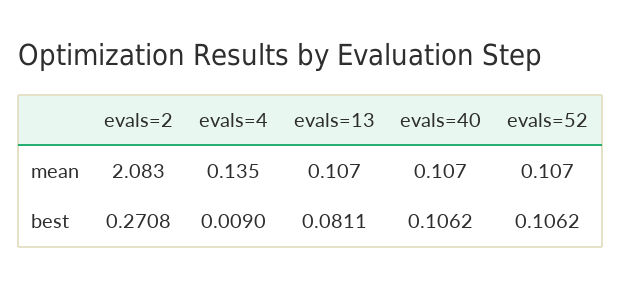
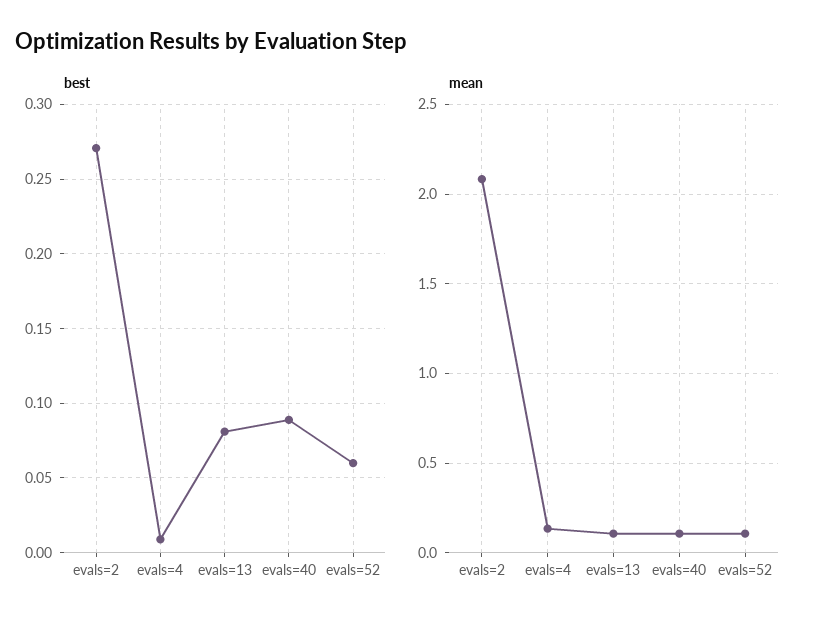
  {
    "mean": {
      "evals=2": 2.083,
      "evals=4": 0.135,
      "evals=13": 0.107,
      "evals=40": 0.107,
      "evals=52": 0.107
    },
    "best": {
      "evals=2": 0.2708,
      "evals=4": 0.009,
      "evals=13": 0.0811,
-     "evals=40": 0.1062,
+     "evals=40": 0.09,
-     "evals=52": 0.1062
+     "evals=52": 0.06
    }
  }

